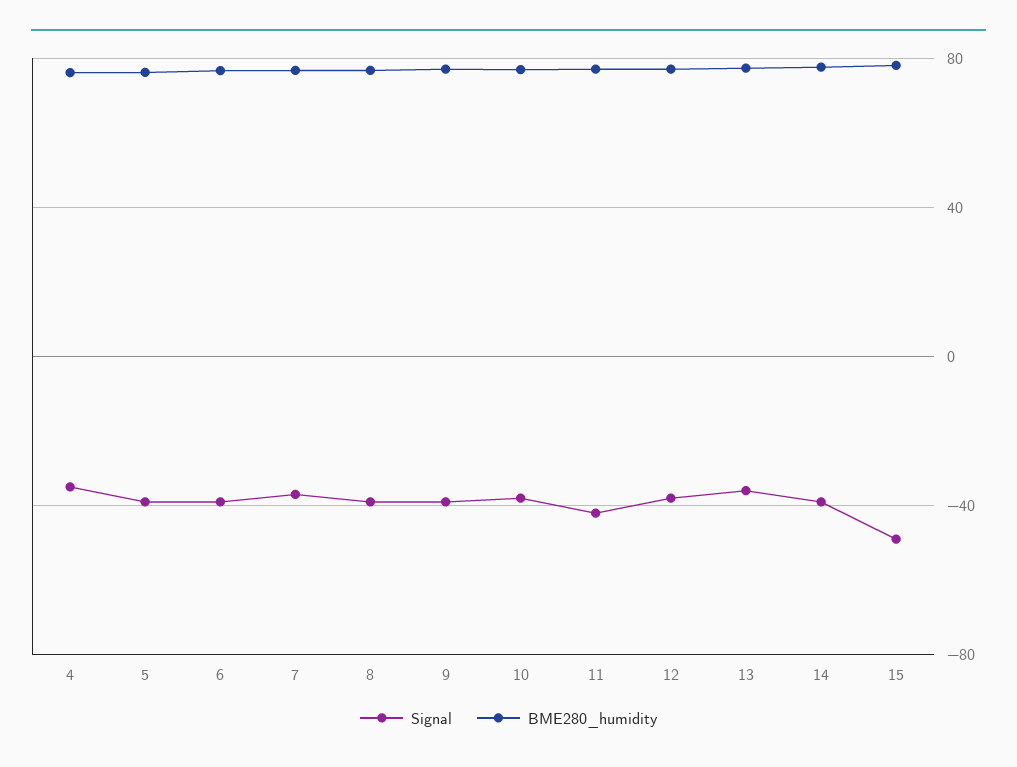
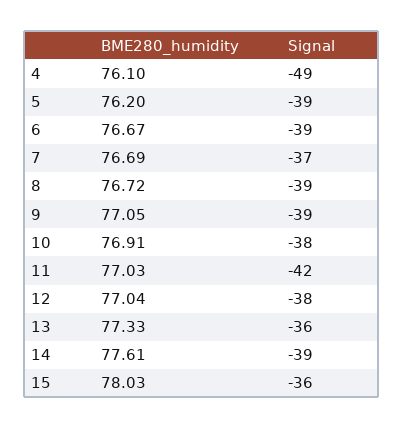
  {
    "Signal": {
-     "4": -35,
+     "4": -49,
      "5": -39,
      "6": -39,
      "7": -37,
      "8": -39,
      "9": -39,
      "10": -38,
      "11": -42,
      "12": -38,
      "13": -36,
      "14": -39,
-     "15": -50
+     "15": -36
    },
    "BME280_humidity": {
      "4": 76.1,
      "5": 76.2,
      "6": 76.67,
      "7": 76.69,
      "8": 76.72,
      "9": 77.05,
      "10": 76.91,
      "11": 77.03,
      "12": 77.04,
      "13": 77.33,
      "14": 77.61,
      "15": 78.03
    }
  }

